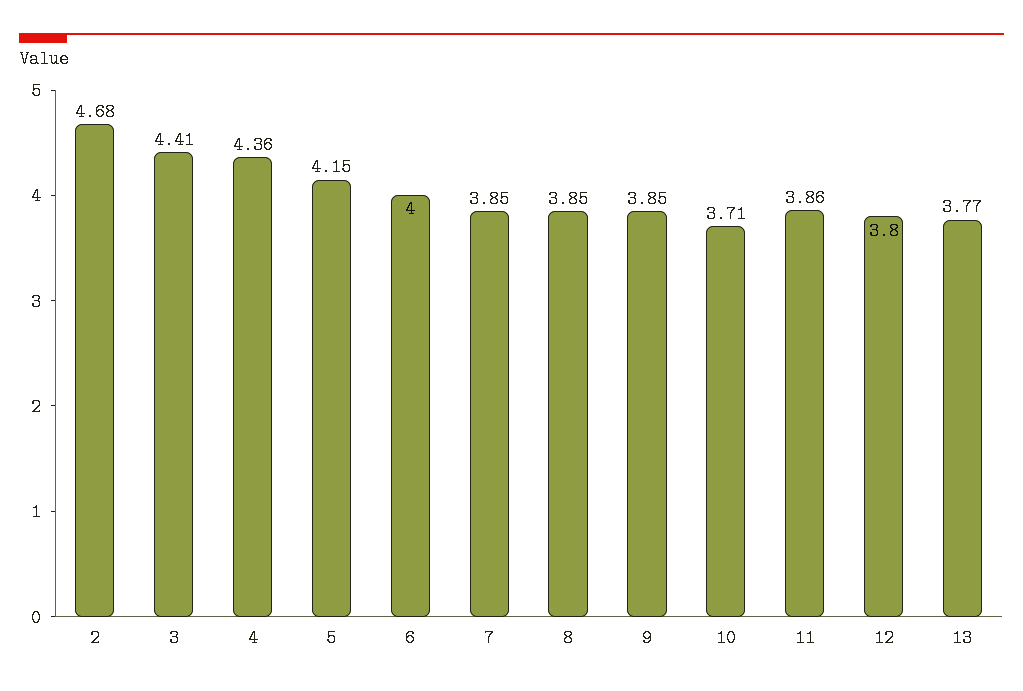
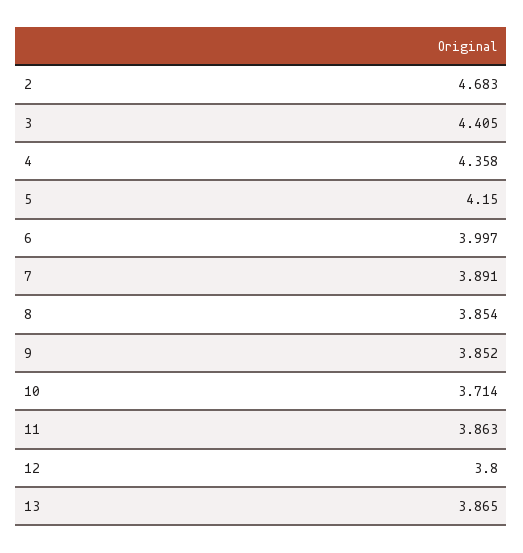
  {
    "2": 4.683,
    "3": 4.405,
    "4": 4.358,
    "5": 4.15,
    "6": 3.997,
-   "7": 3.85,
+   "7": 3.891,
    "8": 3.854,
    "9": 3.852,
    "10": 3.714,
    "11": 3.863,
    "12": 3.8,
-   "13": 3.77
+   "13": 3.865
  }

